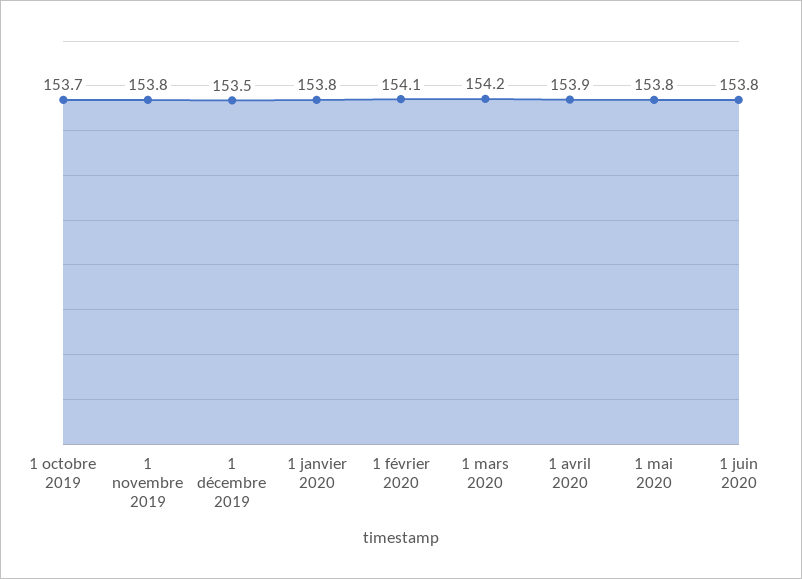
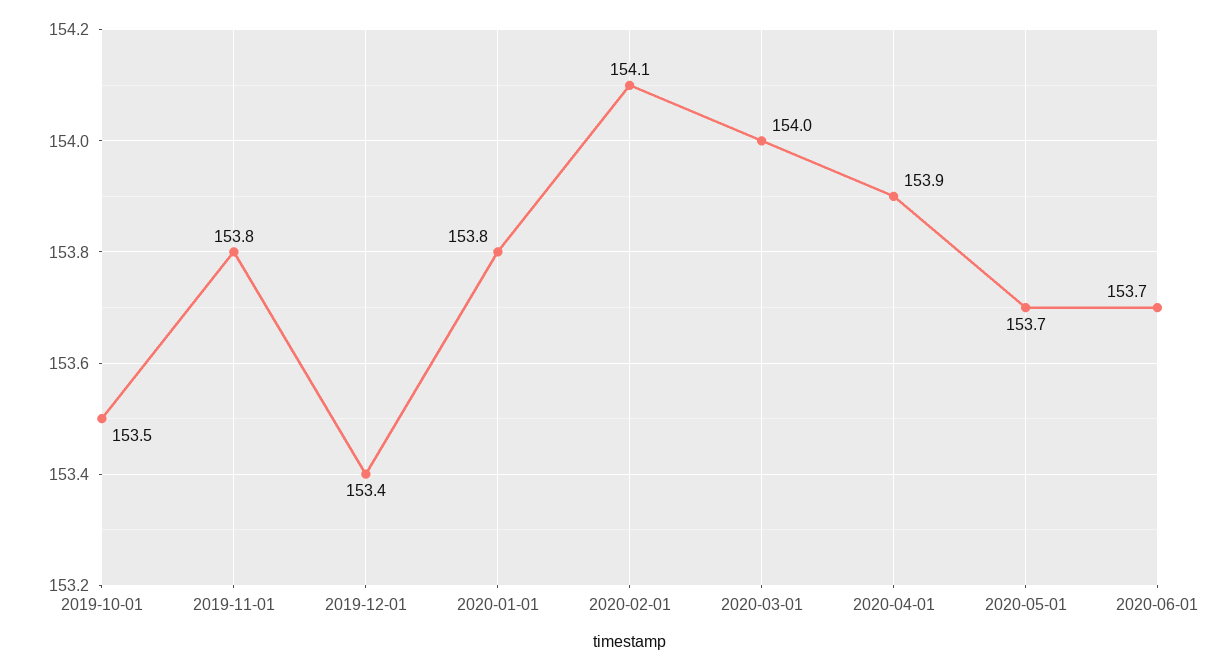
  {
-   "1 octobre 2019": 153.7,
+   "1 octobre 2019": 153.5,
    "1 novembre 2019": 153.8,
-   "1 décembre 2019": 153.5,
+   "1 décembre 2019": 153.4,
    "1 janvier 2020": 153.8,
    "1 février 2020": 154.1,
-   "1 mars 2020": 154.2,
+   "1 mars 2020": 154,
    "1 avril 2020": 153.9,
-   "1 mai 2020": 153.8,
+   "1 mai 2020": 153.7,
-   "1 juin 2020": 153.8
+   "1 juin 2020": 153.7
  }

